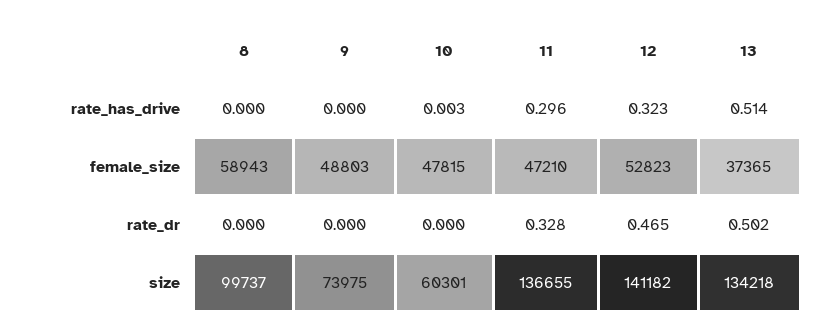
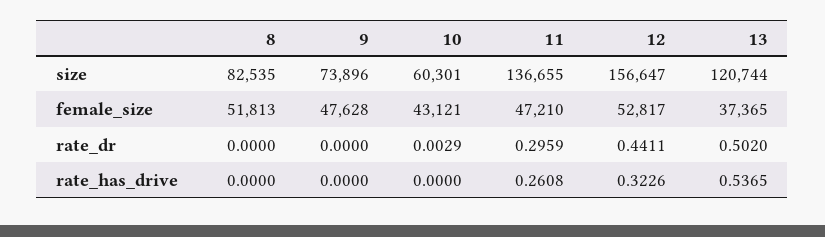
  {
    "8": {
      "rate_has_drive": 0,
-     "female_size": 58943,
+     "female_size": 51813,
      "rate_dr": 0,
-     "size": 99737
+     "size": 82535
    },
    "9": {
      "rate_has_drive": 0,
-     "female_size": 48803,
+     "female_size": 47628,
      "rate_dr": 0,
-     "size": 73975
+     "size": 73896
    },
    "10": {
-     "rate_has_drive": 0.003,
+     "rate_has_drive": 0,
-     "female_size": 47815,
+     "female_size": 43121,
-     "rate_dr": 0,
+     "rate_dr": 0.0029,
      "size": 60301
    },
    "11": {
-     "rate_has_drive": 0.296,
+     "rate_has_drive": 0.2608,
      "female_size": 47210,
-     "rate_dr": 0.328,
+     "rate_dr": 0.2959,
      "size": 136655
    },
    "12": {
      "rate_has_drive": 0.3226,
-     "female_size": 52823,
+     "female_size": 52817,
-     "rate_dr": 0.465,
+     "rate_dr": 0.4411,
-     "size": 141182
+     "size": 156647
    },
    "13": {
-     "rate_has_drive": 0.514,
+     "rate_has_drive": 0.5365,
      "female_size": 37365,
      "rate_dr": 0.502,
-     "size": 134218
+     "size": 120744
    }
  }

